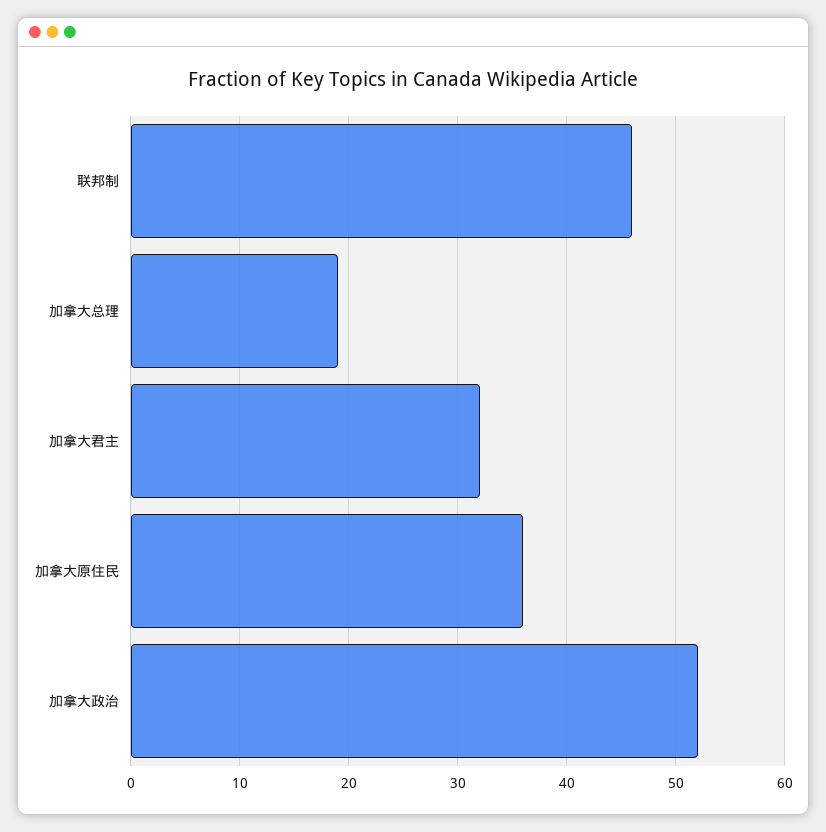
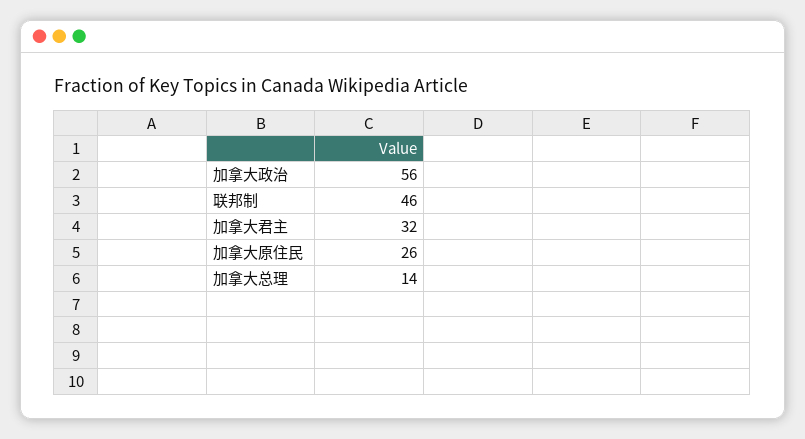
  {
    "联邦制": 46,
-   "加拿大总理": 19,
+   "加拿大总理": 14,
    "加拿大君主": 32,
-   "加拿大原住民": 36,
+   "加拿大原住民": 26,
-   "加拿大政治": 52
+   "加拿大政治": 56
  }

